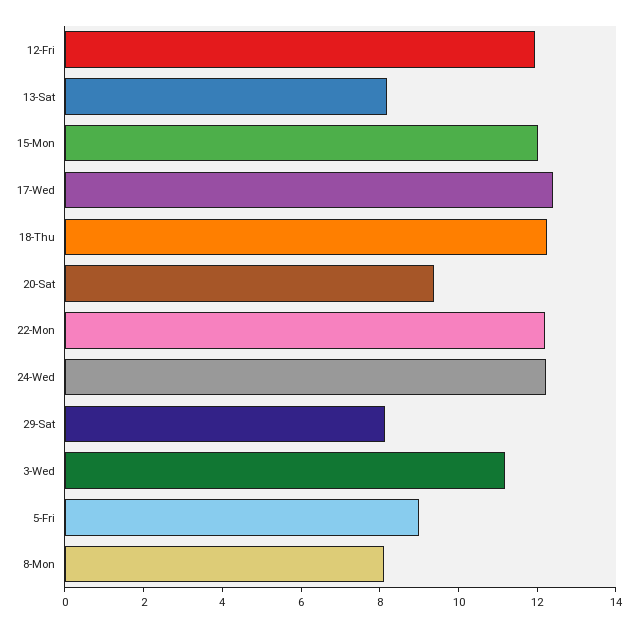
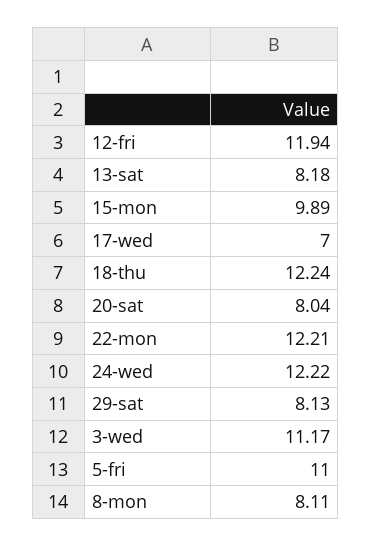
  {
    "12-Fri": 11.94,
    "13-Sat": 8.18,
-   "15-Mon": 12,
+   "15-Mon": 9.89,
-   "17-Wed": 12.5,
+   "17-Wed": 7,
    "18-Thu": 12.24,
-   "20-Sat": 9.5,
+   "20-Sat": 8.04,
    "22-Mon": 12.21,
    "24-Wed": 12.22,
    "29-Sat": 8.13,
    "3-Wed": 11.17,
-   "5-Fri": 9,
+   "5-Fri": 11,
    "8-Mon": 8.11
  }

